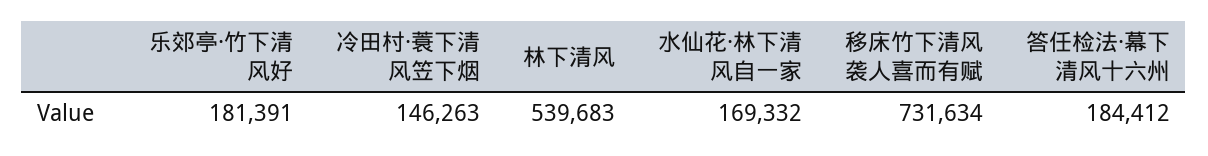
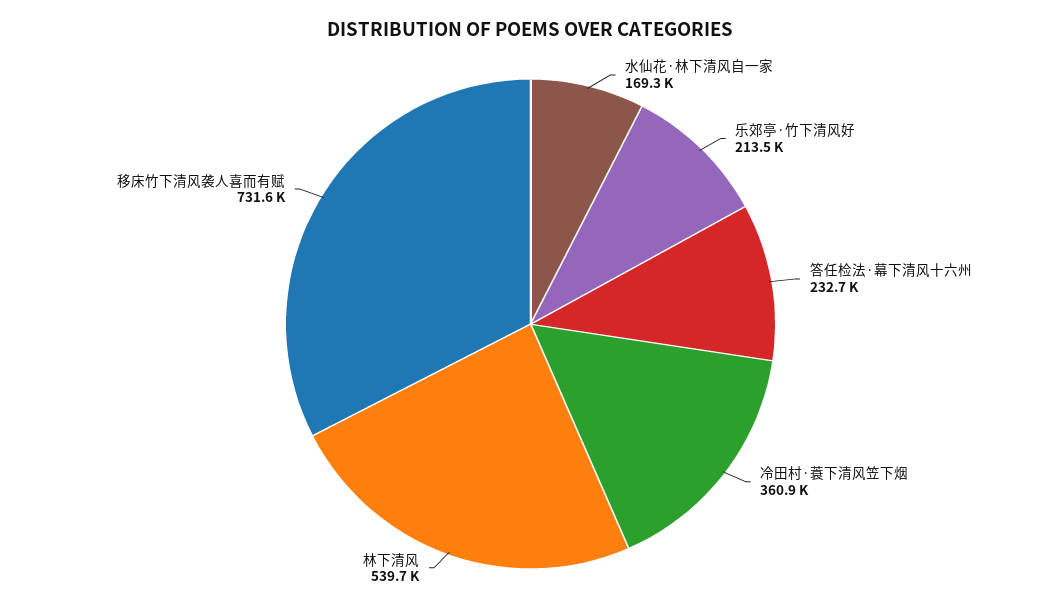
  {
-   "乐郊亭·竹下清风好": 181391,
+   "乐郊亭·竹下清风好": 213500,
-   "冷田村·蓑下清风笠下烟": 146263,
+   "冷田村·蓑下清风笠下烟": 360900,
    "林下清风": 539683,
    "水仙花·林下清风自一家": 169332,
    "移床竹下清风袭人喜而有赋": 731634,
-   "答任检法·幕下清风十六州": 184412
+   "答任检法·幕下清风十六州": 232700
  }

